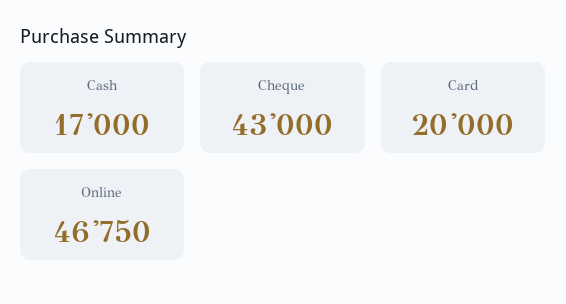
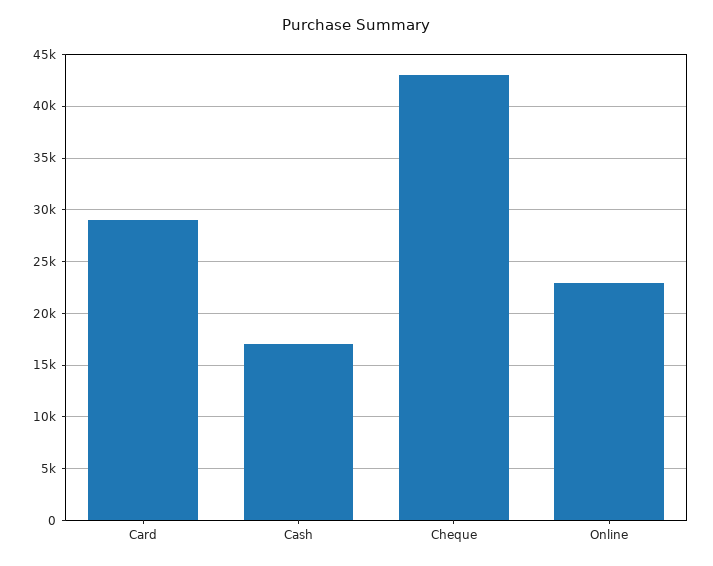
  {
    "Cash": 17000,
    "Cheque": 43000,
-   "Card": 20000,
+   "Card": 29000,
-   "Online": 46750
+   "Online": 23000
  }

